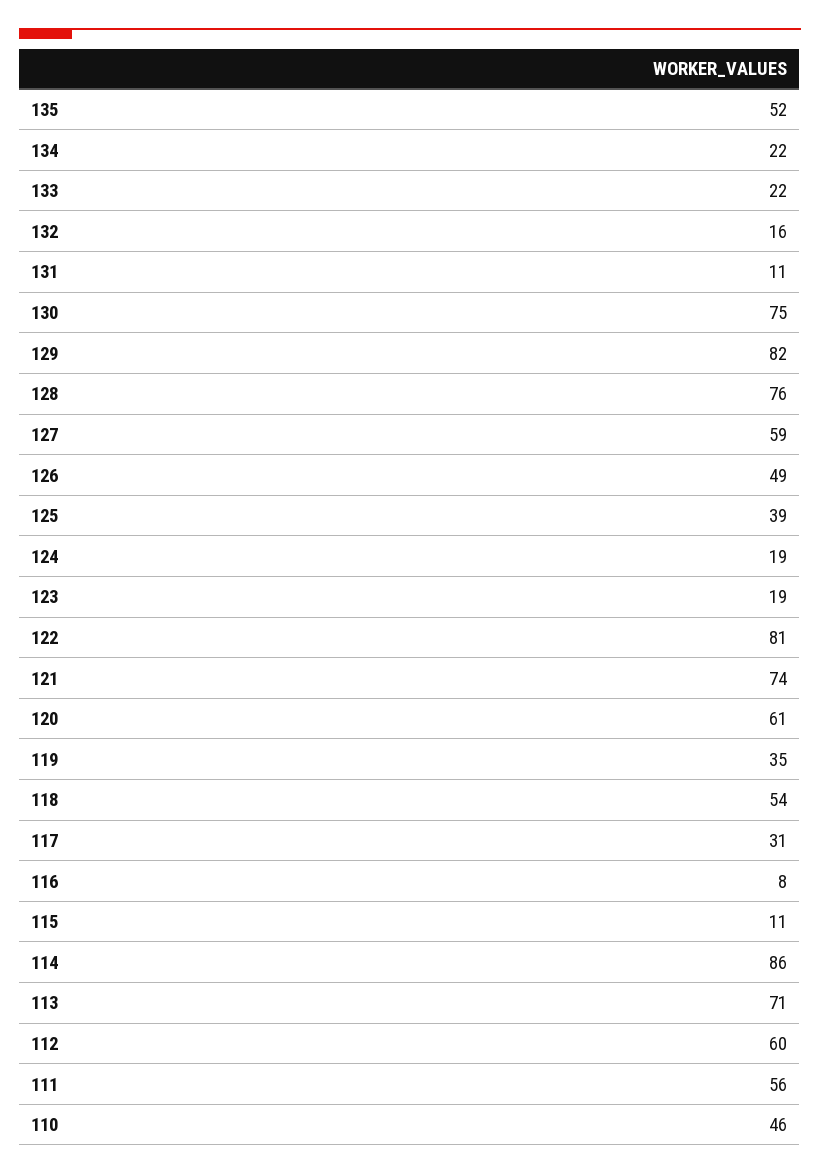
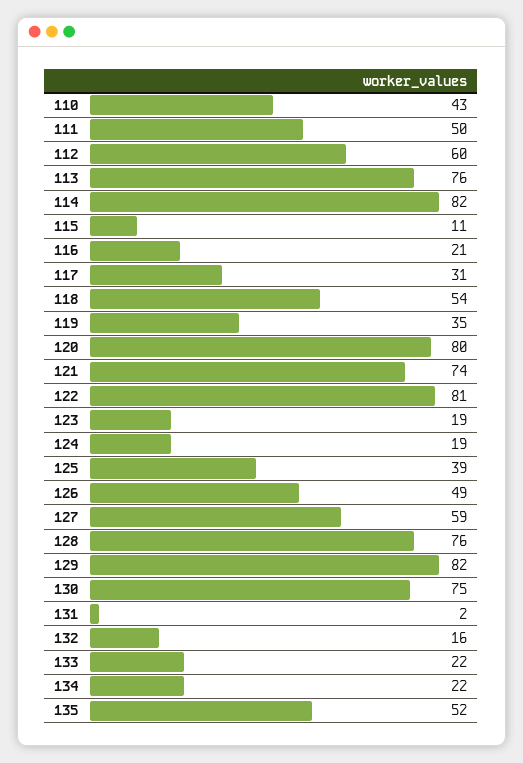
  {
    "135": 52,
    "134": 22,
    "133": 22,
    "132": 16,
-   "131": 11,
+   "131": 2,
    "130": 75,
    "129": 82,
    "128": 76,
    "127": 59,
    "126": 49,
    "125": 39,
    "124": 19,
    "123": 19,
    "122": 81,
    "121": 74,
-   "120": 61,
+   "120": 80,
    "119": 35,
    "118": 54,
    "117": 31,
-   "116": 8,
+   "116": 21,
    "115": 11,
-   "114": 86,
+   "114": 82,
-   "113": 71,
+   "113": 76,
    "112": 60,
-   "111": 56,
+   "111": 50,
-   "110": 46
+   "110": 43
  }

